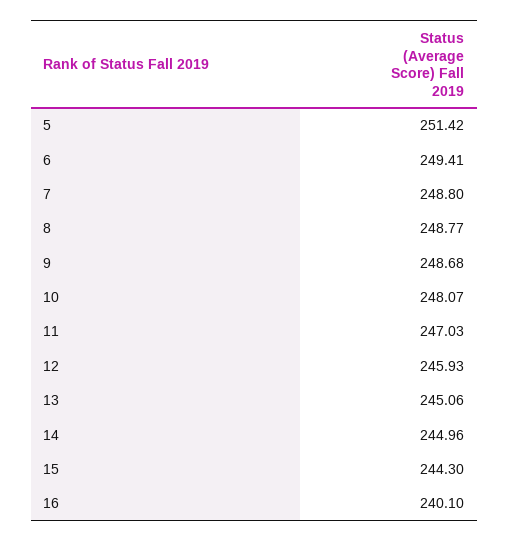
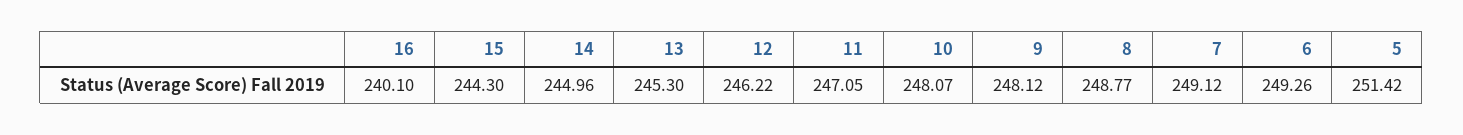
  {
    "5": 251.42,
-   "6": 249.41,
+   "6": 249.26,
-   "7": 248.8,
+   "7": 249.12,
    "8": 248.77,
-   "9": 248.68,
+   "9": 248.12,
    "10": 248.07,
-   "11": 247.03,
+   "11": 247.05,
-   "12": 245.93,
+   "12": 246.22,
-   "13": 245.06,
+   "13": 245.3,
    "14": 244.96,
    "15": 244.3,
    "16": 240.1
  }

